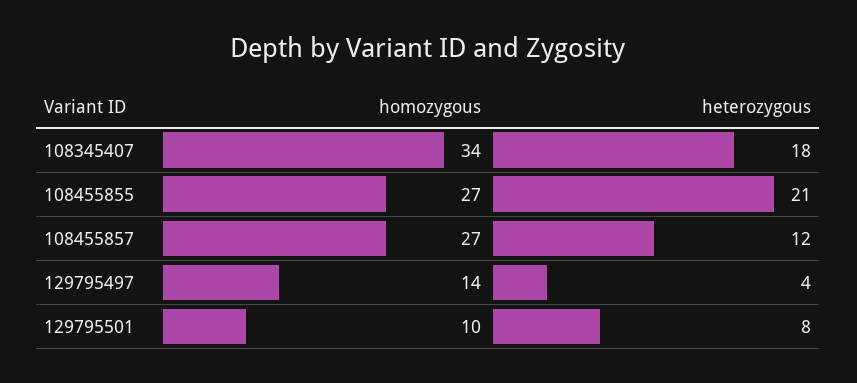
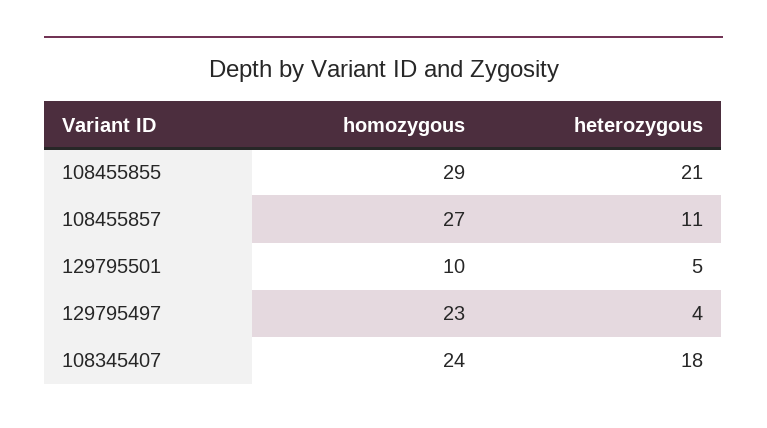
  {
    "homozygous": {
-     "108345407": 34,
+     "108345407": 24,
-     "108455855": 27,
+     "108455855": 29,
      "108455857": 27,
-     "129795497": 14,
+     "129795497": 23,
      "129795501": 10
    },
    "heterozygous": {
      "108345407": 18,
      "108455855": 21,
-     "108455857": 12,
+     "108455857": 11,
      "129795497": 4,
-     "129795501": 8
+     "129795501": 5
    }
  }

